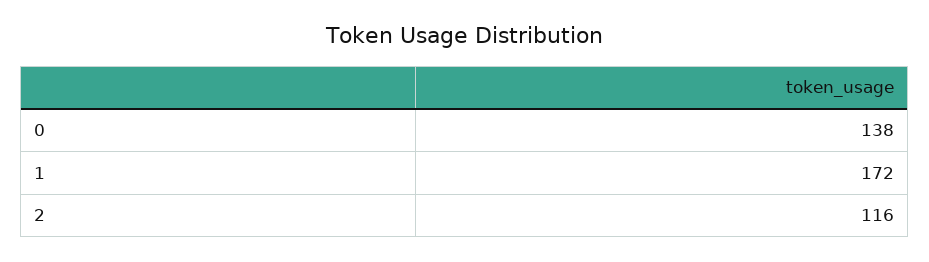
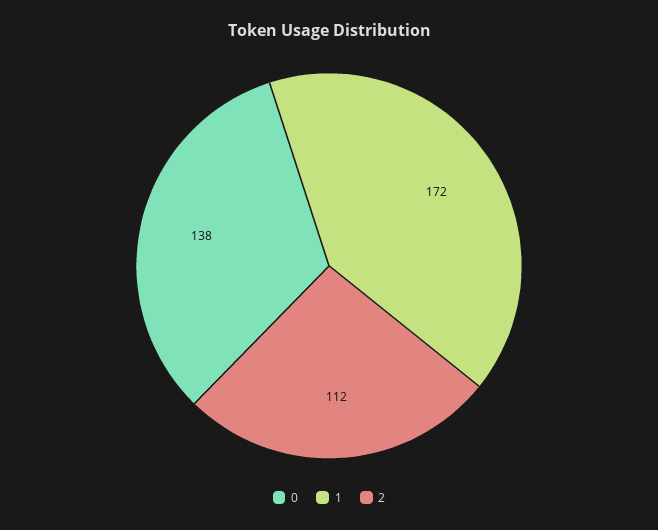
  {
    "0": 138,
    "1": 172,
-   "2": 116
+   "2": 112
  }

